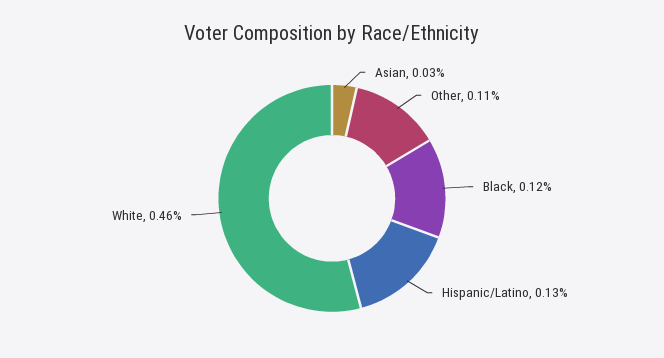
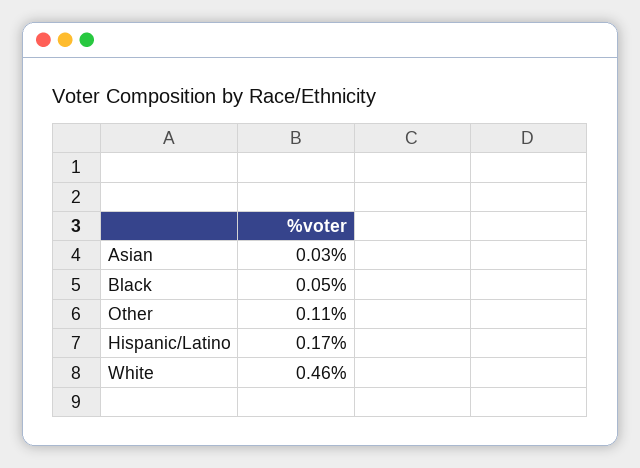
  {
    "Asian": 0.03,
    "Other": 0.11,
-   "Black": 0.12,
+   "Black": 0.05,
-   "Hispanic/Latino": 0.13,
+   "Hispanic/Latino": 0.17,
    "White": 0.46
  }

